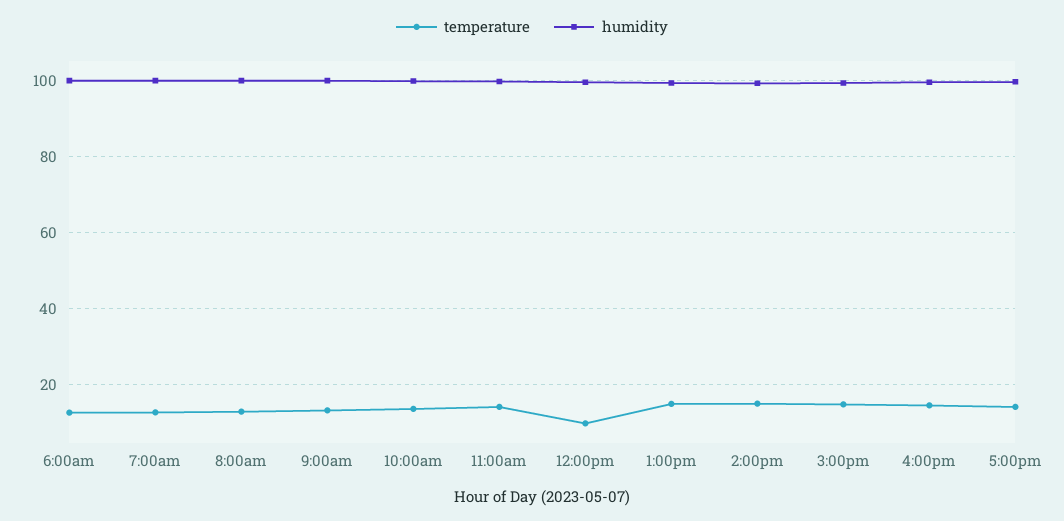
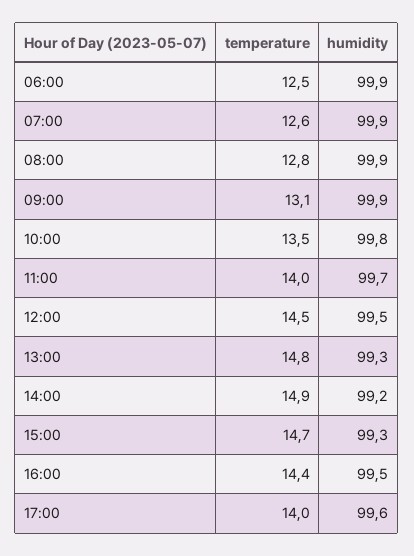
  {
    "temperature": {
      "6:00am": 12.5,
      "7:00am": 12.6,
      "8:00am": 12.8,
      "9:00am": 13.1,
      "10:00am": 13.5,
      "11:00am": 14,
-     "12:00pm": 10,
+     "12:00pm": 14.5,
      "1:00pm": 14.8,
      "2:00pm": 14.9,
      "3:00pm": 14.7,
      "4:00pm": 14.4,
      "5:00pm": 14
    },
    "humidity": {
      "6:00am": 99.9,
      "7:00am": 99.9,
      "8:00am": 99.9,
      "9:00am": 99.9,
      "10:00am": 99.8,
      "11:00am": 99.7,
      "12:00pm": 99.5,
      "1:00pm": 99.3,
      "2:00pm": 99.2,
      "3:00pm": 99.3,
      "4:00pm": 99.5,
      "5:00pm": 99.6
    }
  }

